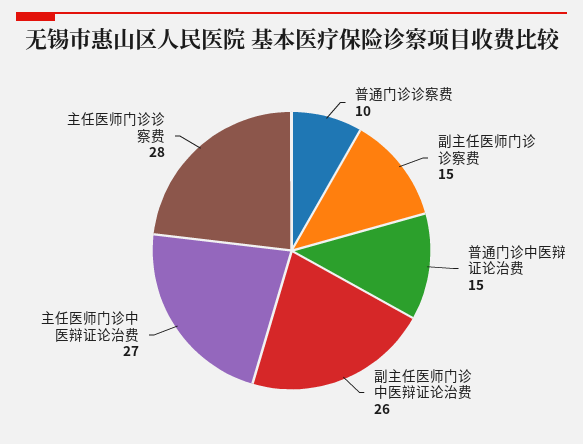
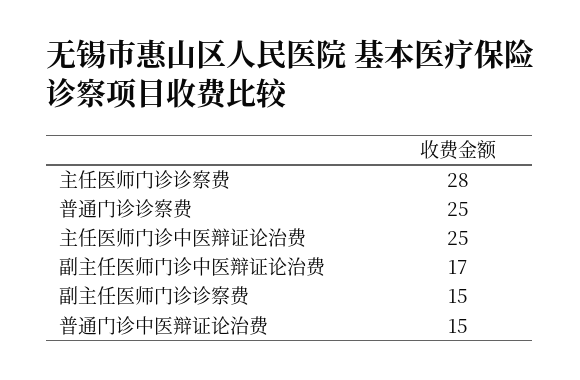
  {
-   "普通门诊诊察费": 10,
+   "普通门诊诊察费": 25,
    "副主任医师门诊诊察费": 15,
    "普通门诊中医辩证论治费": 15,
-   "副主任医师门诊中医辩证论治费": 26,
+   "副主任医师门诊中医辩证论治费": 17,
-   "主任医师门诊中医辩证论治费": 27,
+   "主任医师门诊中医辩证论治费": 25,
    "主任医师门诊诊察费": 28
  }

